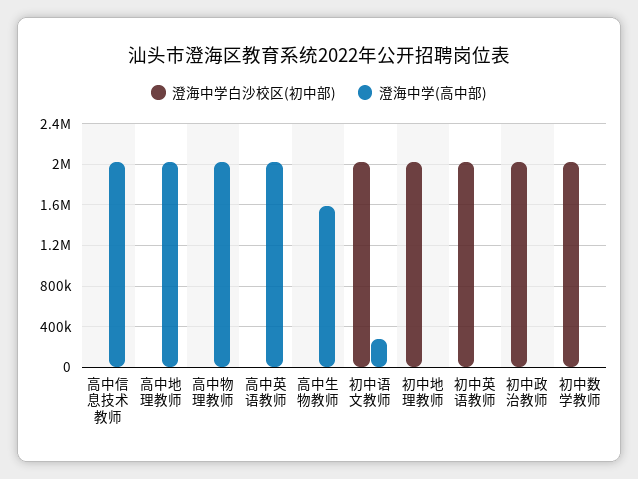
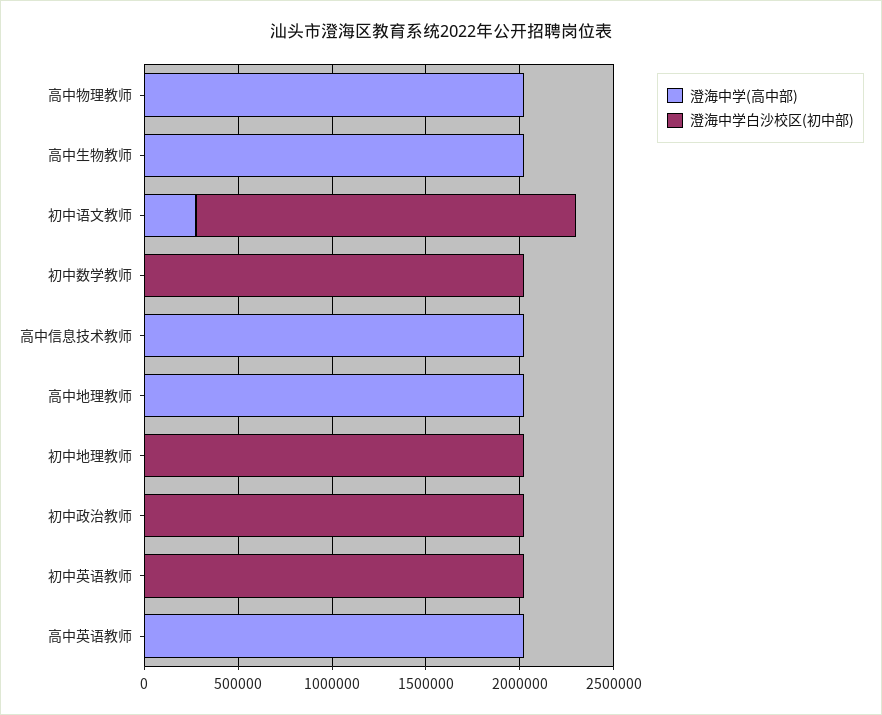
  {
    "澄海中学白沙校区(初中部)": {
      "高中信息技术教师": 0,
      "高中地理教师": 0,
      "高中物理教师": 0,
      "高中英语教师": 0,
      "高中生物教师": 0,
      "初中语文教师": 2000000,
      "初中地理教师": 2000000,
      "初中英语教师": 2000000,
      "初中政治教师": 2000000,
      "初中数学教师": 2000000
    },
    "澄海中学(高中部)": {
      "高中信息技术教师": 2000000,
      "高中地理教师": 2000000,
      "高中物理教师": 2000000,
      "高中英语教师": 2000000,
-     "高中生物教师": 1600000,
+     "高中生物教师": 2000000,
      "初中语文教师": 300000,
      "初中地理教师": 0,
      "初中英语教师": 0,
      "初中政治教师": 0,
      "初中数学教师": 0
    }
  }

